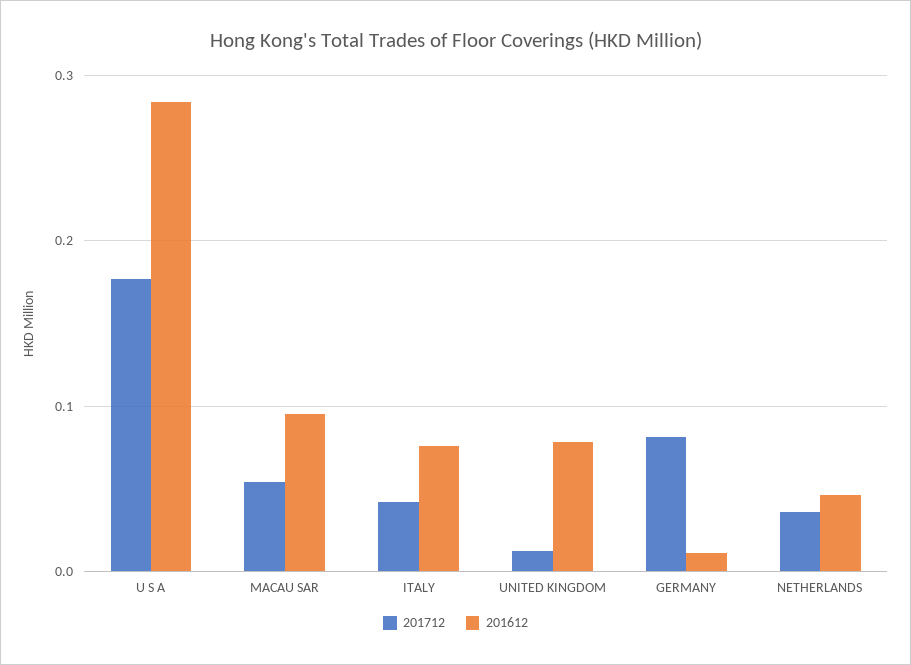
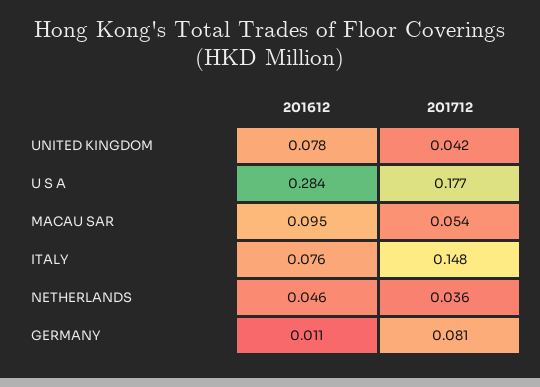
  {
    "201712": {
      "U S A": 0.177,
      "MACAU SAR": 0.054,
-     "ITALY": 0.04,
+     "ITALY": 0.148,
-     "UNITED KINGDOM": 0.01,
+     "UNITED KINGDOM": 0.042,
      "GERMANY": 0.081,
      "NETHERLANDS": 0.036
    },
    "201612": {
      "U S A": 0.284,
      "MACAU SAR": 0.095,
      "ITALY": 0.076,
      "UNITED KINGDOM": 0.078,
      "GERMANY": 0.011,
      "NETHERLANDS": 0.046
    }
  }

